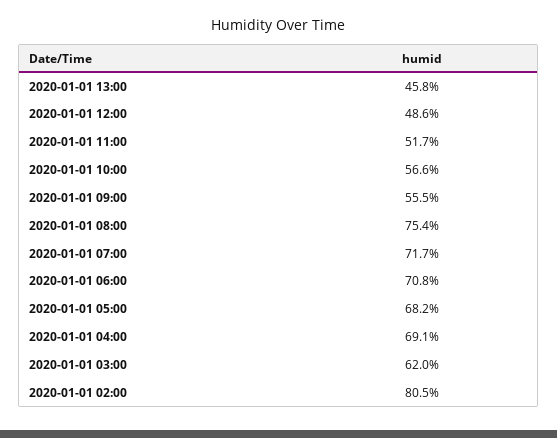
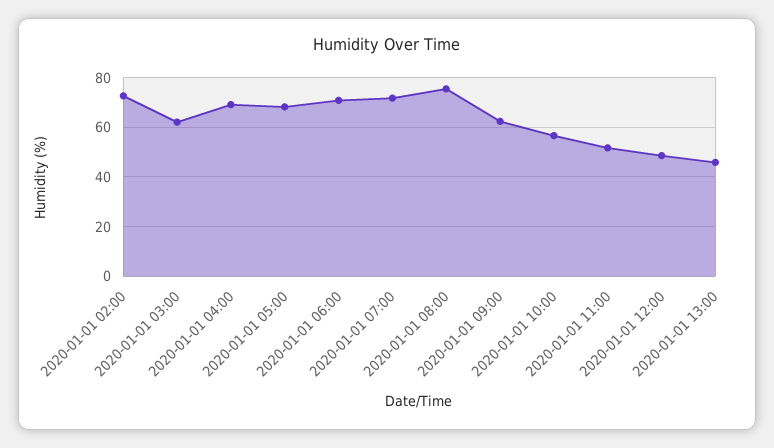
  {
    "2020-01-01 13:00": 45.8,
    "2020-01-01 12:00": 48.6,
    "2020-01-01 11:00": 51.7,
    "2020-01-01 10:00": 56.6,
-   "2020-01-01 09:00": 55.5,
+   "2020-01-01 09:00": 62.5,
    "2020-01-01 08:00": 75.4,
    "2020-01-01 07:00": 71.7,
    "2020-01-01 06:00": 70.8,
    "2020-01-01 05:00": 68.2,
    "2020-01-01 04:00": 69.1,
    "2020-01-01 03:00": 62,
-   "2020-01-01 02:00": 80.5
+   "2020-01-01 02:00": 72.5
  }

